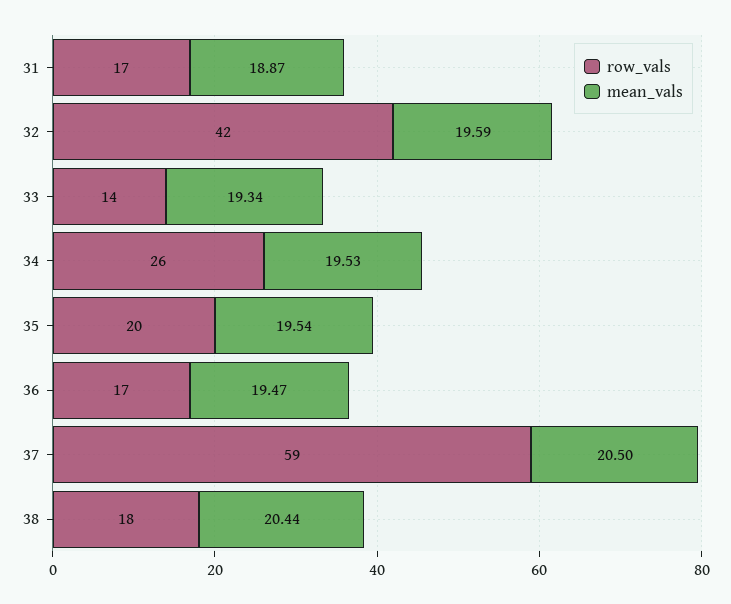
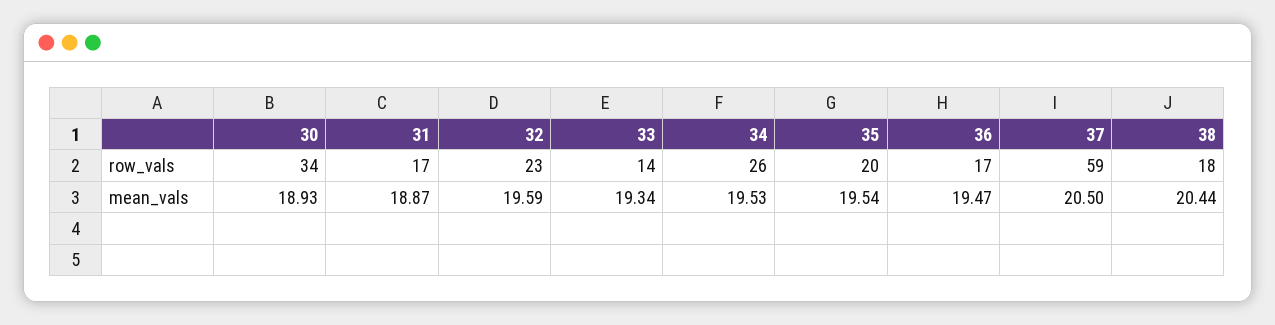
  {
    "row_vals": {
      "31": 17,
-     "32": 42,
+     "32": 23,
      "33": 14,
      "34": 26,
      "35": 20,
      "36": 17,
      "37": 59,
-     "38": 18
+     "38": 18,
+     "30": 34
    },
    "mean_vals": {
      "31": 18.87,
      "32": 19.59,
      "33": 19.34,
      "34": 19.53,
      "35": 19.54,
      "36": 19.47,
      "37": 20.5,
-     "38": 20.44
+     "38": 20.44,
+     "30": 18.93
    }
  }

